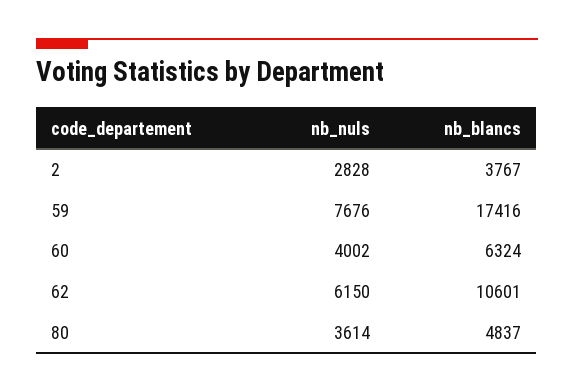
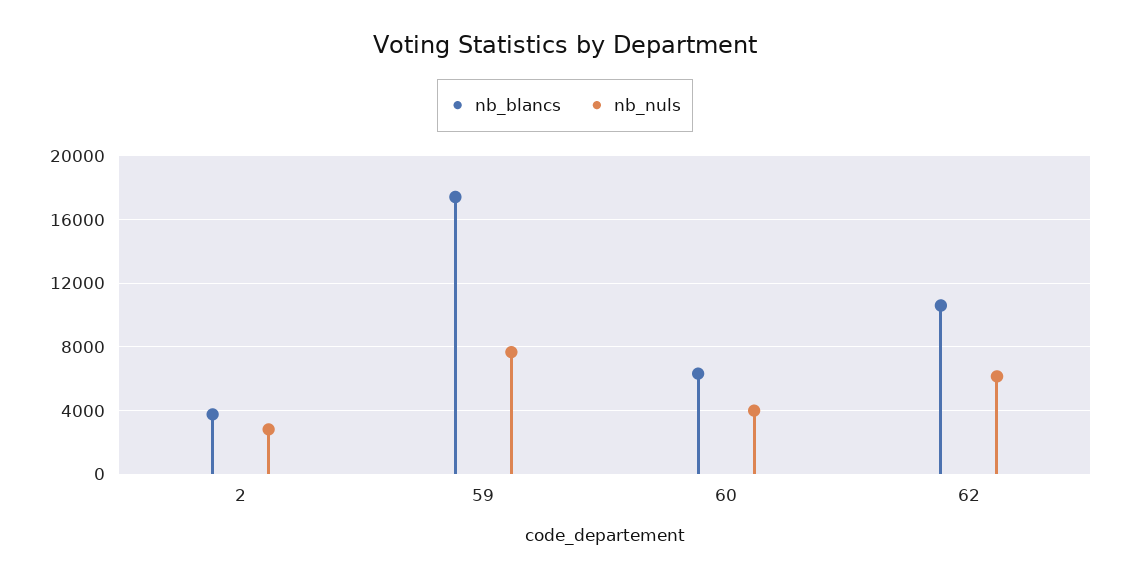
  {
    "nb_nuls": {
      "2": 2828,
      "59": 7676,
      "60": 4002,
-     "62": 6150,
+     "62": 6150
-     "80": 3614
    },
    "nb_blancs": {
      "2": 3767,
      "59": 17416,
      "60": 6324,
-     "62": 10601,
+     "62": 10601
-     "80": 4837
    }
  }

